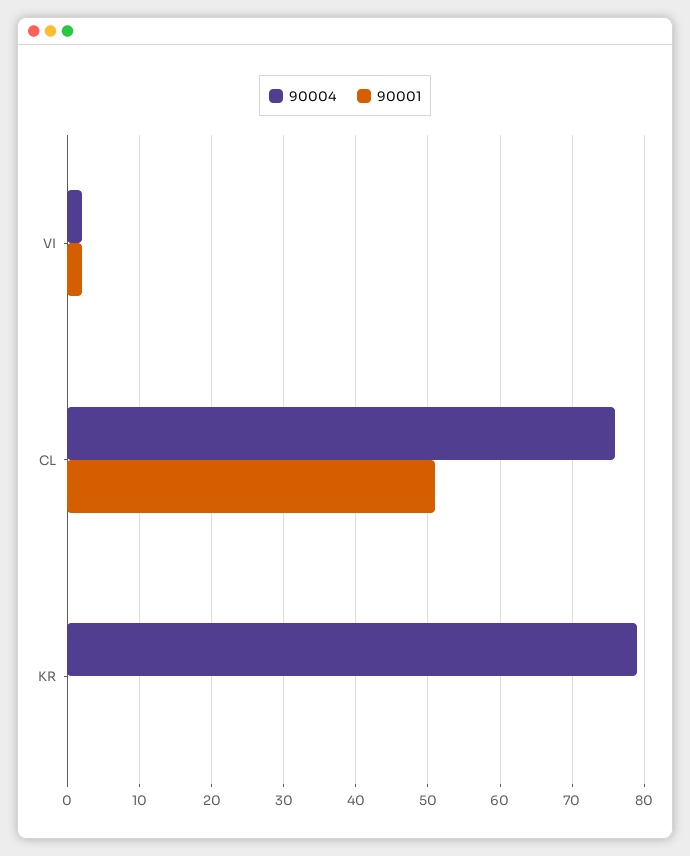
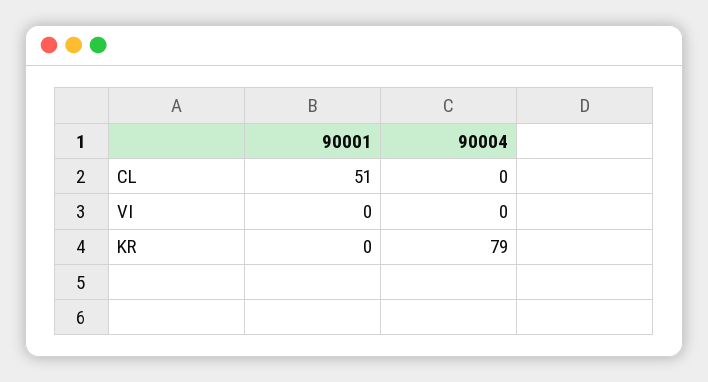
  {
    "90004": {
-     "VI": 2,
+     "VI": 0,
-     "CL": 76,
+     "CL": 0,
      "KR": 79
    },
    "90001": {
-     "VI": 2,
+     "VI": 0,
      "CL": 51,
      "KR": 0
    }
  }

